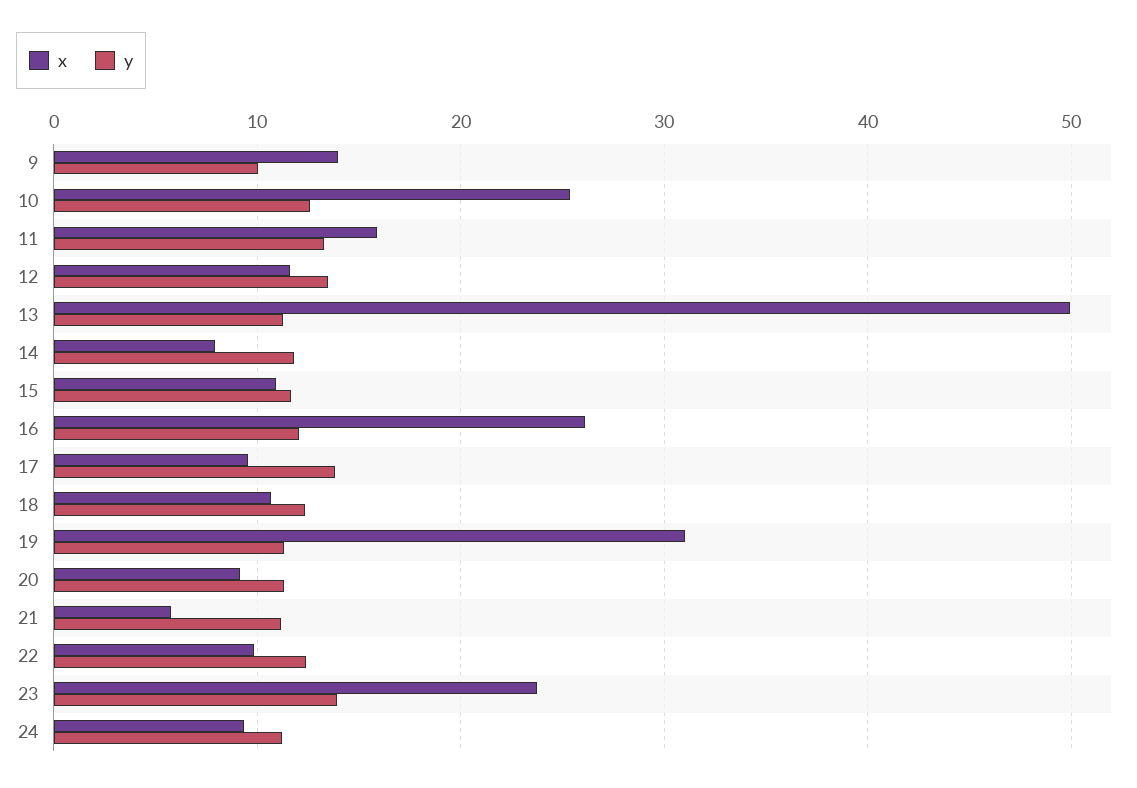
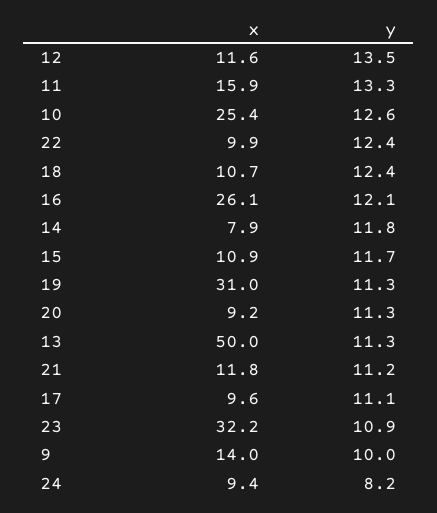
  {
    "x": {
      "9": 14,
      "10": 25.4,
      "11": 15.9,
      "12": 11.6,
      "13": 50,
      "14": 7.9,
      "15": 10.9,
      "16": 26.1,
      "17": 9.6,
      "18": 10.7,
      "19": 31,
      "20": 9.2,
-     "21": 6,
+     "21": 11.8,
      "22": 9.9,
-     "23": 24,
+     "23": 32.2,
      "24": 9.4
    },
    "y": {
      "9": 10,
      "10": 12.6,
      "11": 13.3,
      "12": 13.5,
      "13": 11.3,
      "14": 11.8,
      "15": 11.7,
      "16": 12.1,
-     "17": 14,
+     "17": 11.1,
      "18": 12.4,
      "19": 11.3,
      "20": 11.3,
      "21": 11.2,
      "22": 12.4,
-     "23": 14,
+     "23": 10.9,
-     "24": 11
+     "24": 8.2
    }
  }

